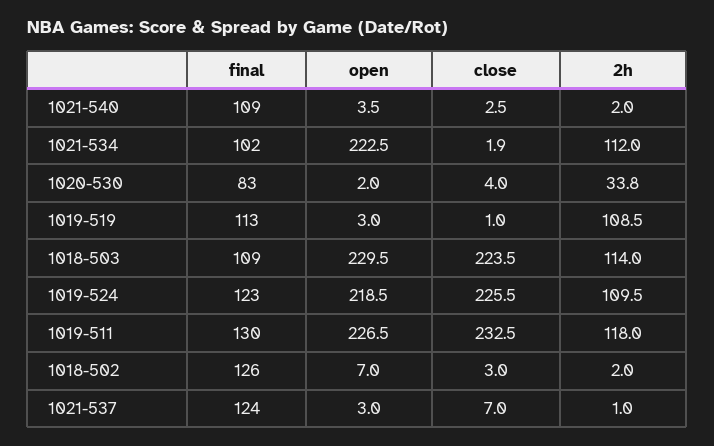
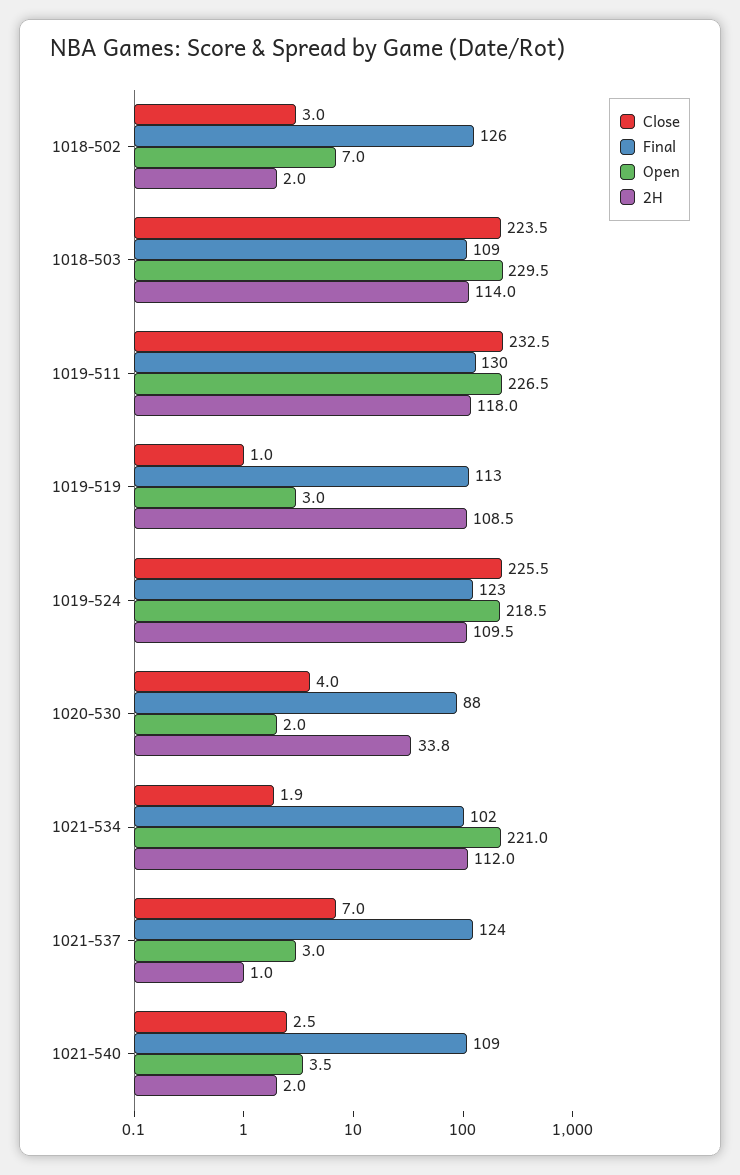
  {
    "final": {
      "1021-540": 109,
      "1021-534": 102,
-     "1020-530": 83,
+     "1020-530": 88,
      "1019-519": 113,
      "1018-503": 109,
      "1019-524": 123,
      "1019-511": 130,
      "1018-502": 126,
      "1021-537": 124
    },
    "open": {
      "1021-540": 3.5,
-     "1021-534": 222.5,
+     "1021-534": 221,
      "1020-530": 2,
      "1019-519": 3,
      "1018-503": 229.5,
      "1019-524": 218.5,
      "1019-511": 226.5,
      "1018-502": 7,
      "1021-537": 3
    },
    "close": {
      "1021-540": 2.5,
      "1021-534": 1.9,
      "1020-530": 4,
      "1019-519": 1,
      "1018-503": 223.5,
      "1019-524": 225.5,
      "1019-511": 232.5,
      "1018-502": 3,
      "1021-537": 7
    },
    "2h": {
      "1021-540": 2,
      "1021-534": 112,
      "1020-530": 33.8,
      "1019-519": 108.5,
      "1018-503": 114,
      "1019-524": 109.5,
      "1019-511": 118,
      "1018-502": 2,
      "1021-537": 1
    }
  }

